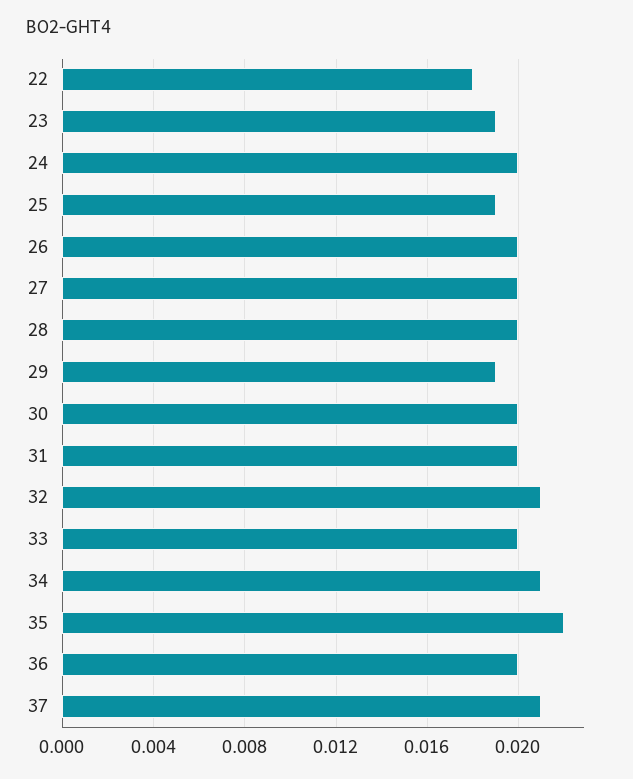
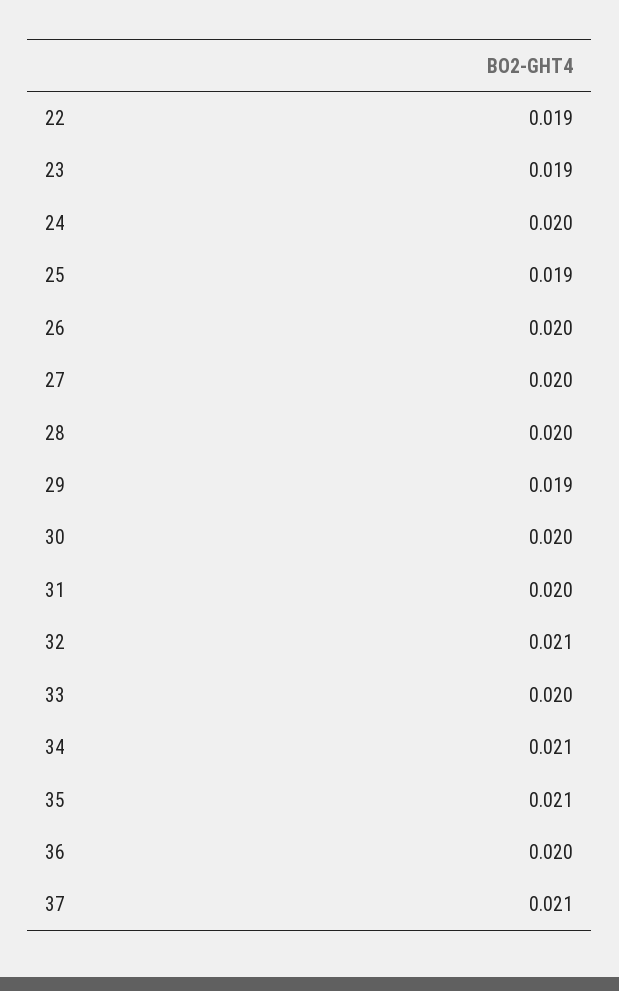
  {
-   "22": 0.018,
+   "22": 0.019,
    "23": 0.019,
    "24": 0.02,
    "25": 0.019,
    "26": 0.02,
    "27": 0.02,
    "28": 0.02,
    "29": 0.019,
    "30": 0.02,
    "31": 0.02,
    "32": 0.021,
    "33": 0.02,
    "34": 0.021,
-   "35": 0.022,
+   "35": 0.021,
    "36": 0.02,
    "37": 0.021
  }

